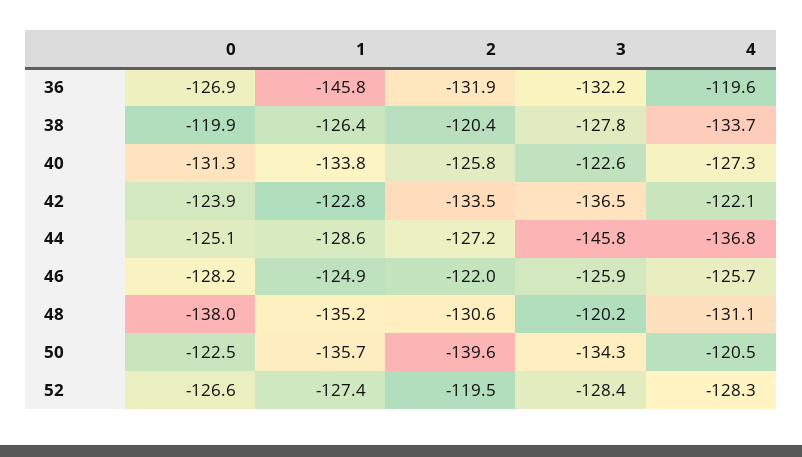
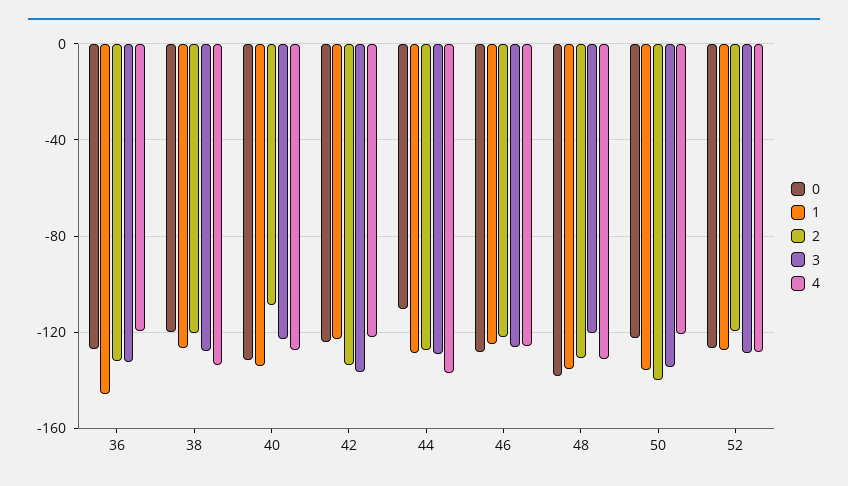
  {
    "0": {
      "36": -126.9,
      "38": -119.9,
      "40": -131.3,
      "42": -123.9,
-     "44": -125.1,
+     "44": -110,
      "46": -128.2,
      "48": -138,
      "50": -122.5,
      "52": -126.6
    },
    "1": {
      "36": -145.8,
      "38": -126.4,
      "40": -133.8,
      "42": -122.8,
      "44": -128.6,
      "46": -124.9,
      "48": -135.2,
      "50": -135.7,
      "52": -127.4
    },
    "2": {
      "36": -131.9,
      "38": -120.4,
-     "40": -125.8,
+     "40": -110,
      "42": -133.5,
      "44": -127.2,
      "46": -122,
      "48": -130.6,
      "50": -139.6,
      "52": -119.5
    },
    "3": {
      "36": -132.2,
      "38": -127.8,
      "40": -122.6,
      "42": -136.5,
-     "44": -145.8,
+     "44": -130,
      "46": -125.9,
      "48": -120.2,
      "50": -134.3,
      "52": -128.4
    },
    "4": {
      "36": -119.6,
      "38": -133.7,
      "40": -127.3,
      "42": -122.1,
      "44": -136.8,
      "46": -125.7,
      "48": -131.1,
      "50": -120.5,
      "52": -128.3
    }
  }

